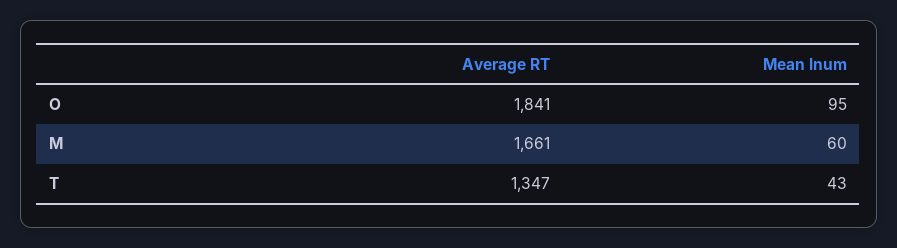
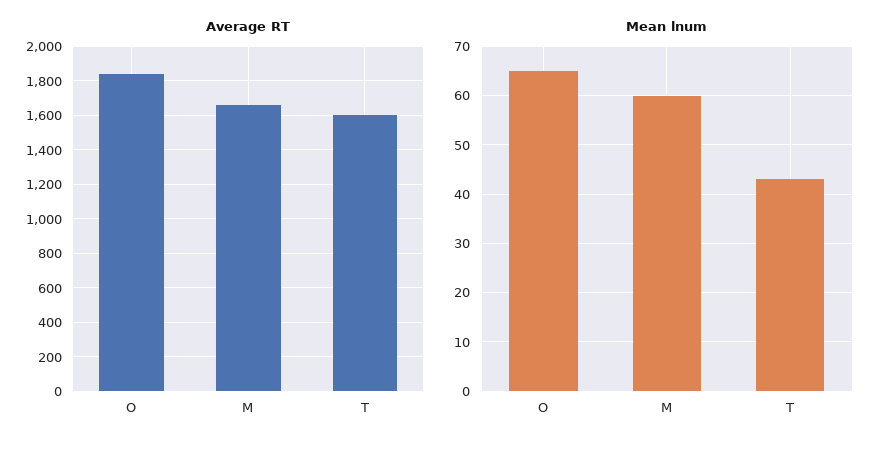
  {
    "Average RT": {
      "O": 1841,
      "M": 1661,
-     "T": 1347
+     "T": 1600
    },
    "Mean lnum": {
-     "O": 95,
+     "O": 65,
      "M": 60,
      "T": 43
    }
  }

